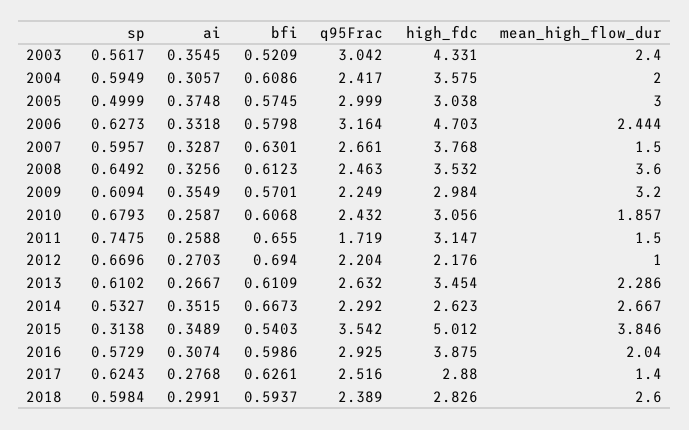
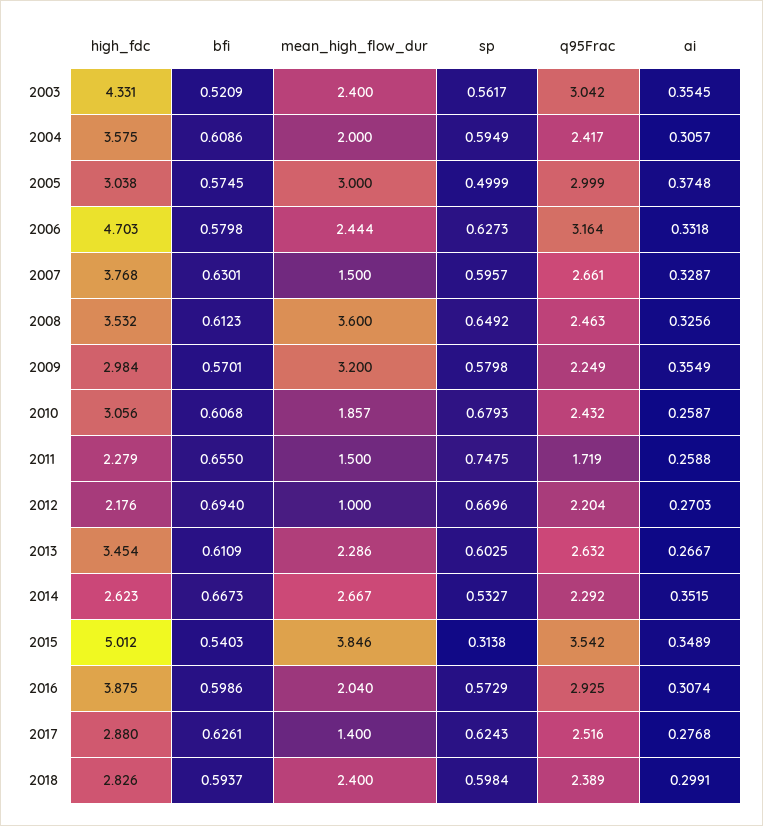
  {
    "sp": {
      "2003": 0.5617,
      "2004": 0.5949,
      "2005": 0.4999,
      "2006": 0.6273,
      "2007": 0.5957,
      "2008": 0.6492,
-     "2009": 0.6094,
+     "2009": 0.5798,
      "2010": 0.6793,
      "2011": 0.7475,
      "2012": 0.6696,
-     "2013": 0.6102,
+     "2013": 0.6025,
      "2014": 0.5327,
      "2015": 0.3138,
      "2016": 0.5729,
      "2017": 0.6243,
      "2018": 0.5984
    },
    "ai": {
      "2003": 0.3545,
      "2004": 0.3057,
      "2005": 0.3748,
      "2006": 0.3318,
      "2007": 0.3287,
      "2008": 0.3256,
      "2009": 0.3549,
      "2010": 0.2587,
      "2011": 0.2588,
      "2012": 0.2703,
      "2013": 0.2667,
      "2014": 0.3515,
      "2015": 0.3489,
      "2016": 0.3074,
      "2017": 0.2768,
      "2018": 0.2991
    },
    "bfi": {
      "2003": 0.5209,
      "2004": 0.6086,
      "2005": 0.5745,
      "2006": 0.5798,
      "2007": 0.6301,
      "2008": 0.6123,
      "2009": 0.5701,
      "2010": 0.6068,
      "2011": 0.655,
      "2012": 0.694,
      "2013": 0.6109,
      "2014": 0.6673,
      "2015": 0.5403,
      "2016": 0.5986,
      "2017": 0.6261,
      "2018": 0.5937
    },
    "q95Frac": {
      "2003": 3.042,
      "2004": 2.417,
      "2005": 2.999,
      "2006": 3.164,
      "2007": 2.661,
      "2008": 2.463,
      "2009": 2.249,
      "2010": 2.432,
      "2011": 1.719,
      "2012": 2.204,
      "2013": 2.632,
      "2014": 2.292,
      "2015": 3.542,
      "2016": 2.925,
      "2017": 2.516,
      "2018": 2.389
    },
    "high_fdc": {
      "2003": 4.331,
      "2004": 3.575,
      "2005": 3.038,
      "2006": 4.703,
      "2007": 3.768,
      "2008": 3.532,
      "2009": 2.984,
      "2010": 3.056,
-     "2011": 3.147,
+     "2011": 2.279,
      "2012": 2.176,
      "2013": 3.454,
      "2014": 2.623,
      "2015": 5.012,
      "2016": 3.875,
      "2017": 2.88,
      "2018": 2.826
    },
    "mean_high_flow_dur": {
      "2003": 2.4,
      "2004": 2,
      "2005": 3,
      "2006": 2.444,
      "2007": 1.5,
      "2008": 3.6,
      "2009": 3.2,
      "2010": 1.857,
      "2011": 1.5,
      "2012": 1,
      "2013": 2.286,
      "2014": 2.667,
      "2015": 3.846,
      "2016": 2.04,
      "2017": 1.4,
-     "2018": 2.6
+     "2018": 2.4
    }
  }

